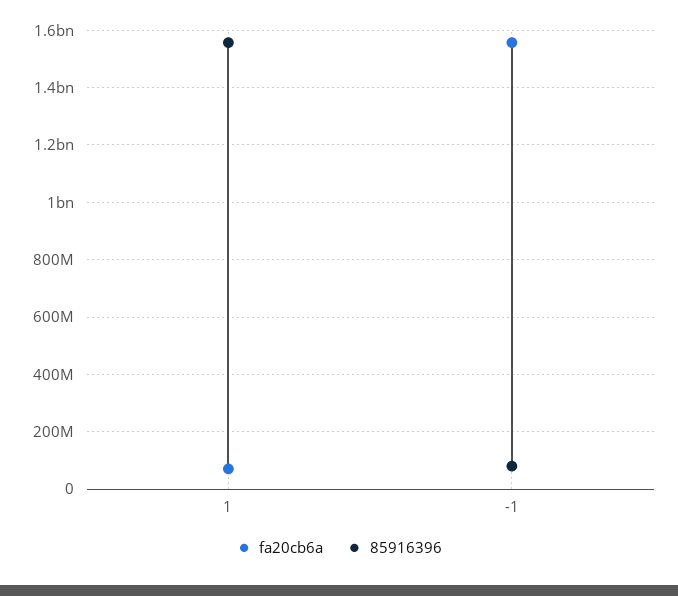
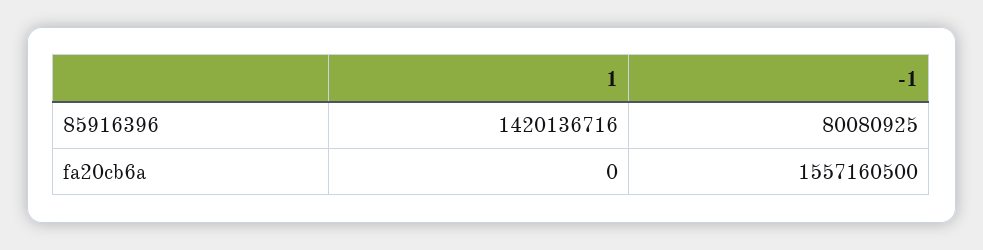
  {
    "fa20cb6a": {
-     "1": 75000000,
+     "1": 0,
      "-1": 1557160500
    },
    "85916396": {
-     "1": 1550000000,
+     "1": 1420136716,
      "-1": 80080925
    }
  }

